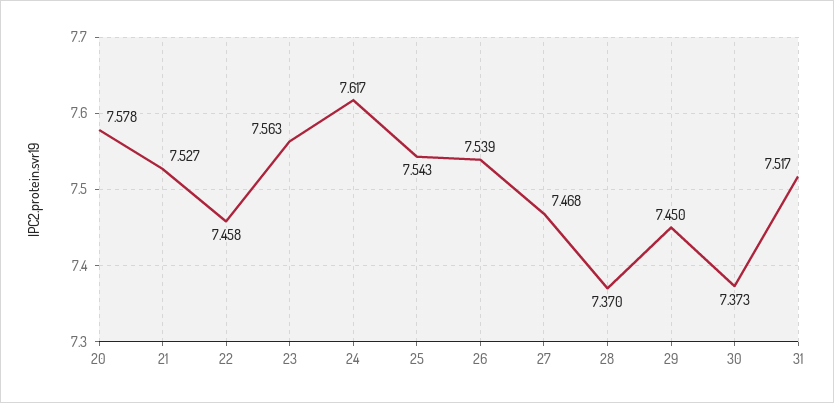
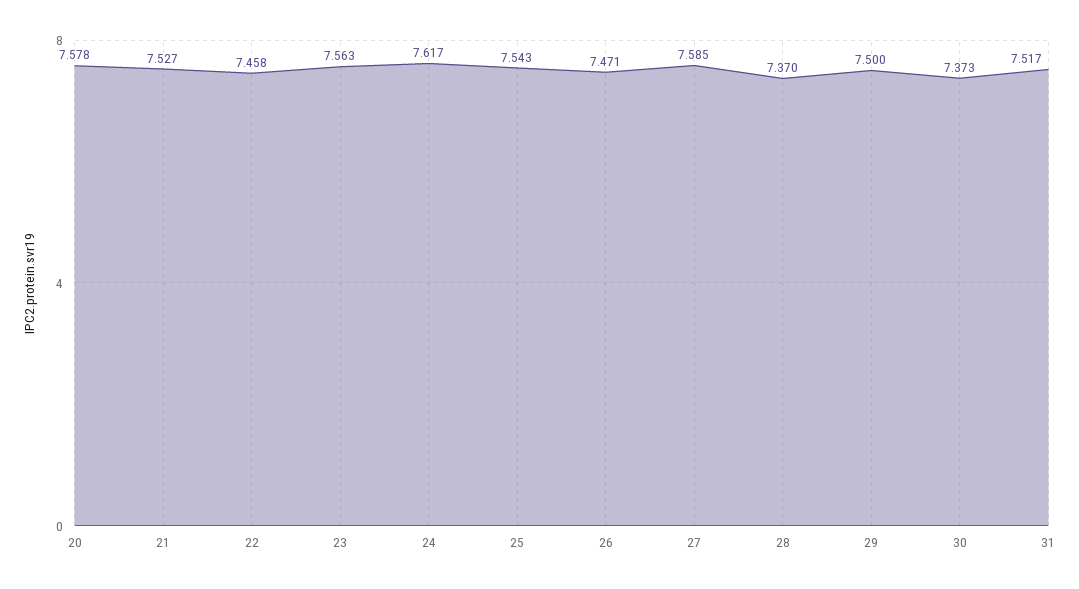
  {
    "20": 7.578,
    "21": 7.527,
    "22": 7.458,
    "23": 7.563,
    "24": 7.617,
    "25": 7.543,
-   "26": 7.539,
+   "26": 7.471,
-   "27": 7.468,
+   "27": 7.585,
    "28": 7.37,
-   "29": 7.45,
+   "29": 7.5,
    "30": 7.373,
    "31": 7.517
  }

